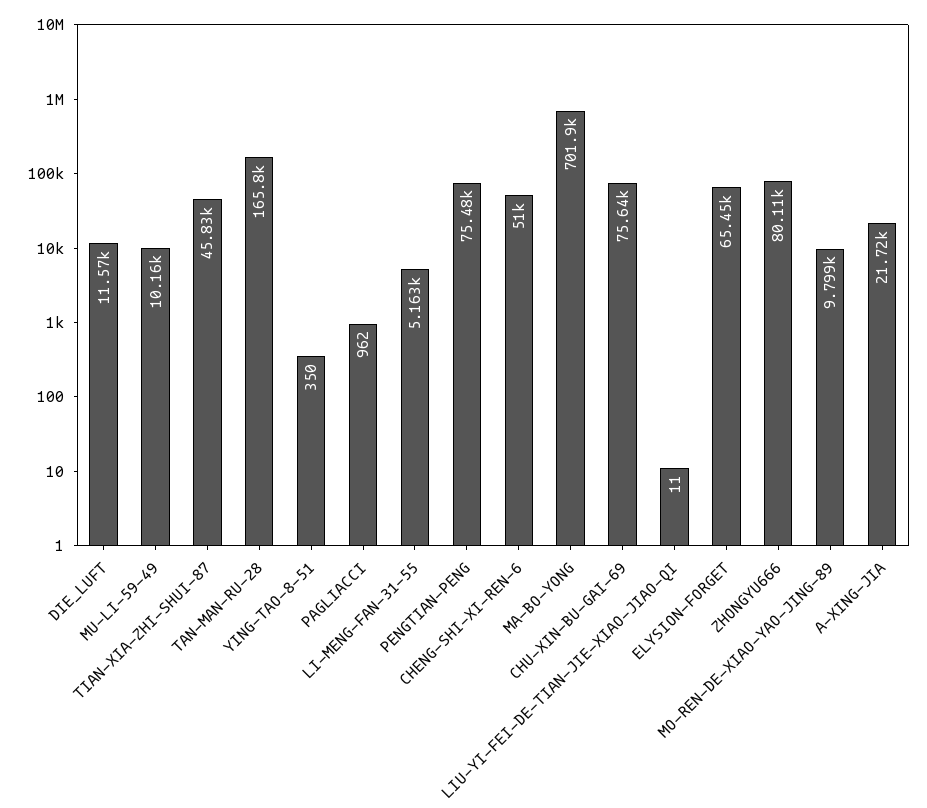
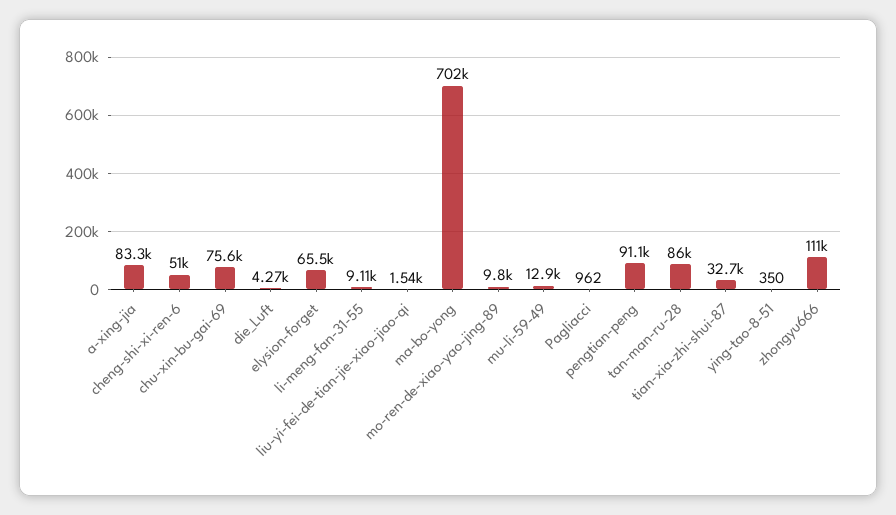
  {
-   "DIE_LUFT": 11570,
+   "DIE_LUFT": 4270,
-   "MU-LI-59-49": 10160,
+   "MU-LI-59-49": 12900,
-   "TIAN-XIA-ZHI-SHUI-87": 45830,
+   "TIAN-XIA-ZHI-SHUI-87": 32700,
-   "TAN-MAN-RU-28": 165800,
+   "TAN-MAN-RU-28": 86000,
    "YING-TAO-8-51": 350,
    "PAGLIACCI": 962,
-   "LI-MENG-FAN-31-55": 5163,
+   "LI-MENG-FAN-31-55": 9110,
-   "PENGTIAN-PENG": 75480,
+   "PENGTIAN-PENG": 91100,
    "CHENG-SHI-XI-REN-6": 51000,
    "MA-BO-YONG": 701900,
    "CHU-XIN-BU-GAI-69": 75640,
-   "LIU-YI-FEI-DE-TIAN-JIE-XIAO-JIAO-QI": 11,
+   "LIU-YI-FEI-DE-TIAN-JIE-XIAO-JIAO-QI": 1540,
    "ELYSION-FORGET": 65450,
-   "ZHONGYU666": 80110,
+   "ZHONGYU666": 111000,
    "MO-REN-DE-XIAO-YAO-JING-89": 9799,
-   "A-XING-JIA": 21720
+   "A-XING-JIA": 83300
  }

